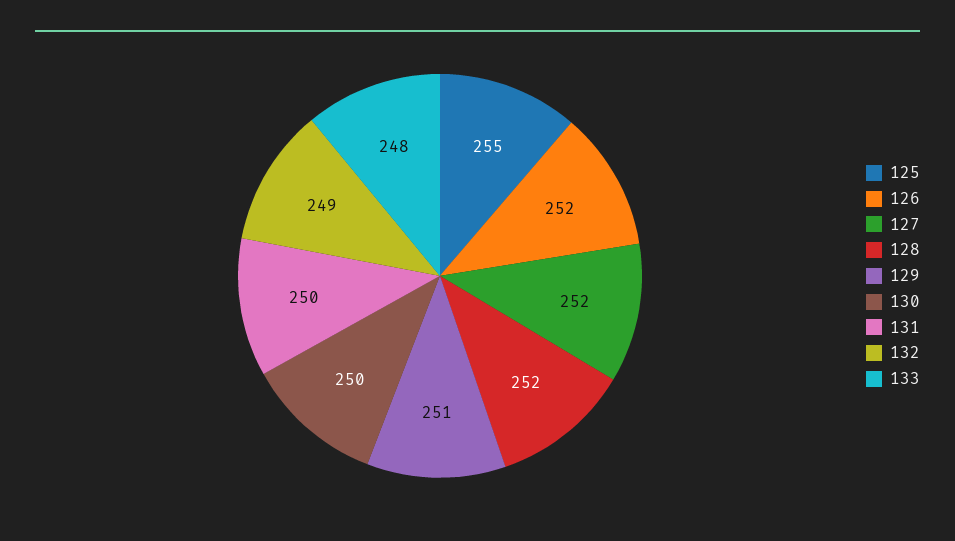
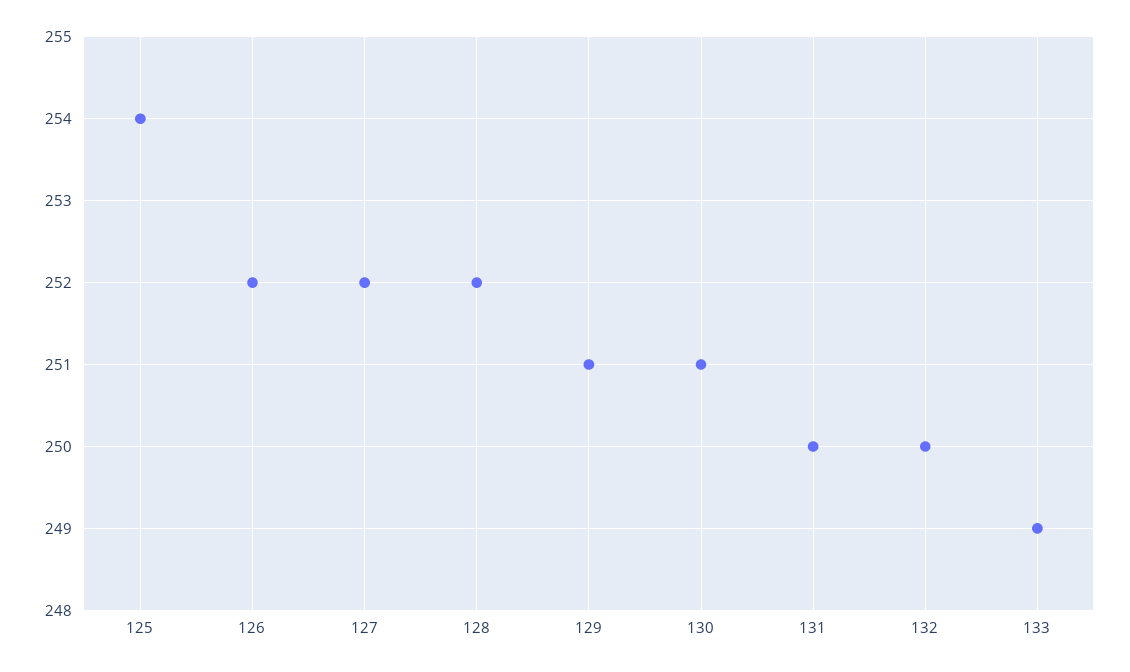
  {
-   "125": 255,
+   "125": 254,
    "126": 252,
    "127": 252,
    "128": 252,
    "129": 251,
-   "130": 250,
+   "130": 251,
    "131": 250,
-   "132": 249,
+   "132": 250,
-   "133": 248
+   "133": 249
  }

